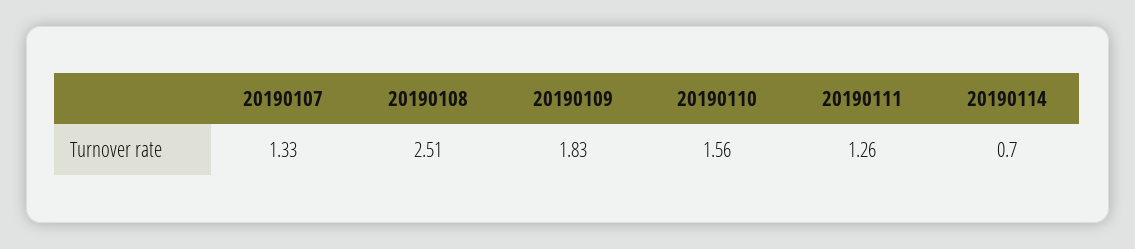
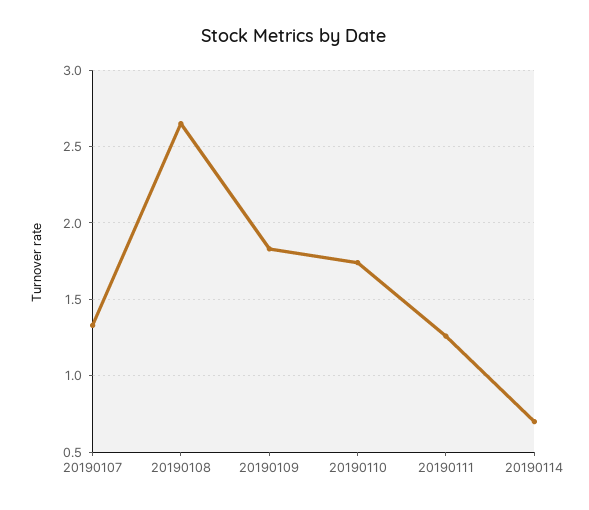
  {
    "20190107": 1.33,
-   "20190108": 2.51,
+   "20190108": 2.65,
    "20190109": 1.83,
-   "20190110": 1.56,
+   "20190110": 1.75,
    "20190111": 1.26,
    "20190114": 0.7
  }

